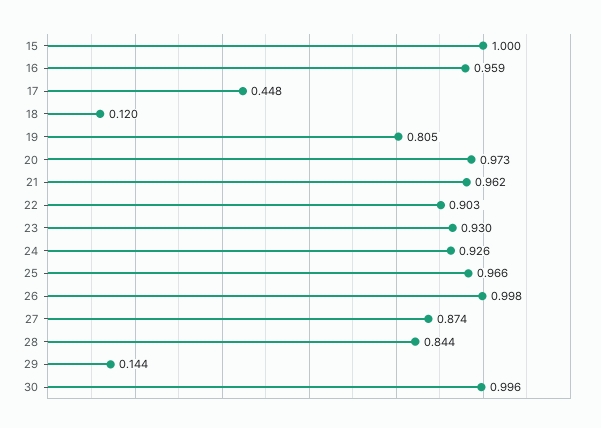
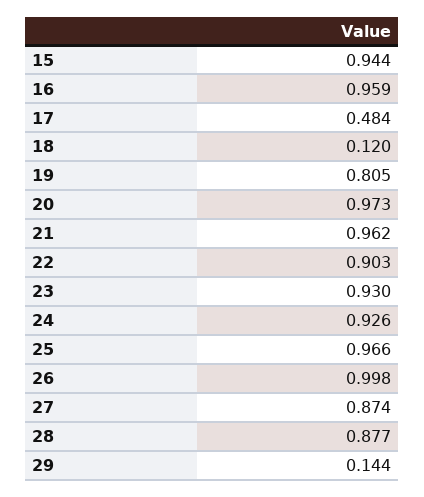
  {
-   "15": 1,
+   "15": 0.944,
    "16": 0.959,
-   "17": 0.448,
+   "17": 0.484,
    "18": 0.12,
    "19": 0.805,
    "20": 0.973,
    "21": 0.962,
    "22": 0.903,
    "23": 0.93,
    "24": 0.926,
    "25": 0.966,
    "26": 0.998,
    "27": 0.874,
-   "28": 0.844,
+   "28": 0.877,
-   "29": 0.144,
+   "29": 0.144
-   "30": 0.996
  }

